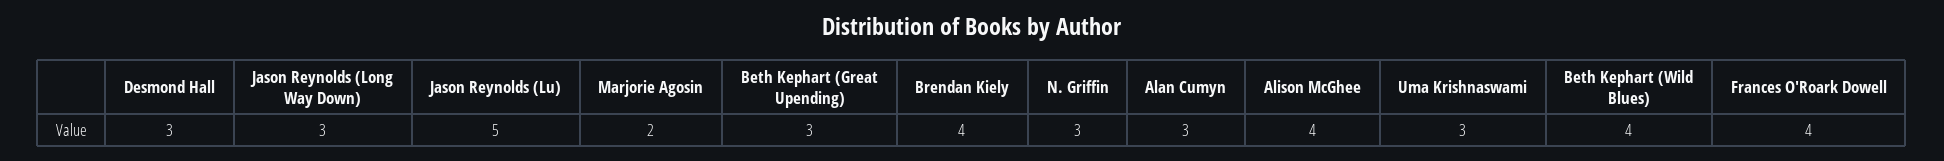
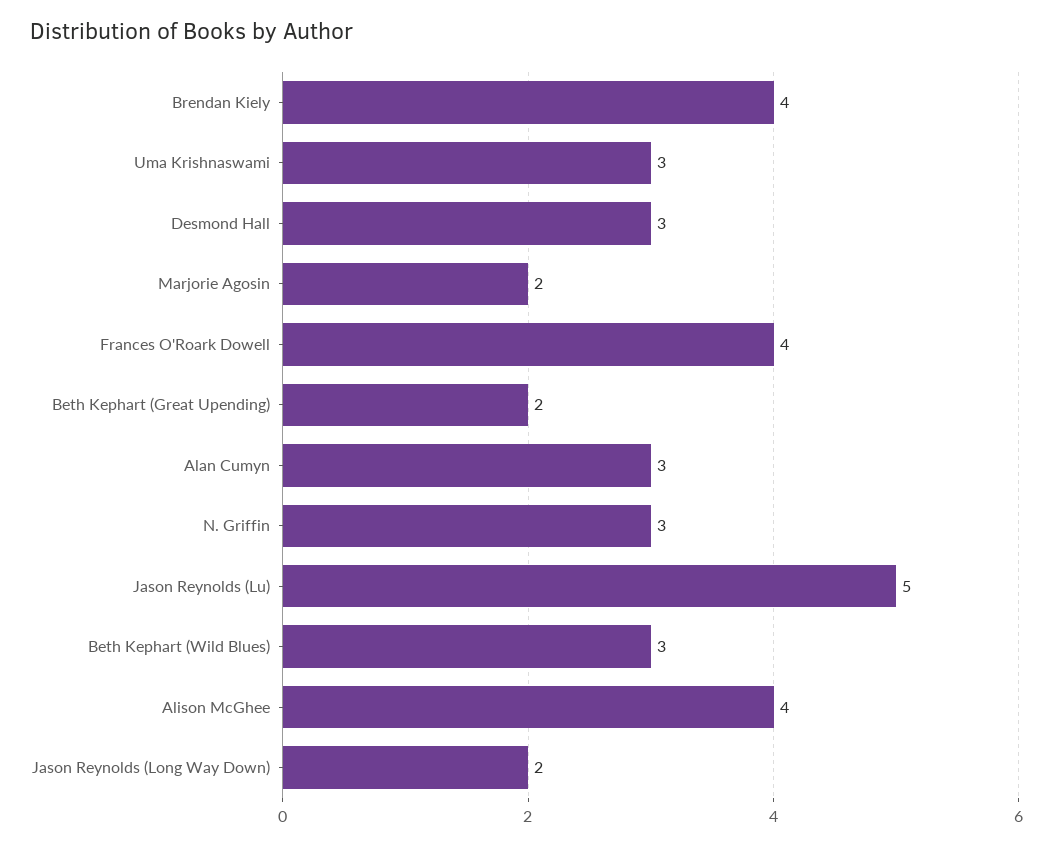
  {
    "Desmond Hall": 3,
-   "Jason Reynolds (Long Way Down)": 3,
+   "Jason Reynolds (Long Way Down)": 2,
    "Jason Reynolds (Lu)": 5,
    "Marjorie Agosin": 2,
-   "Beth Kephart (Great Upending)": 3,
+   "Beth Kephart (Great Upending)": 2,
    "Brendan Kiely": 4,
    "N. Griffin": 3,
    "Alan Cumyn": 3,
    "Alison McGhee": 4,
    "Uma Krishnaswami": 3,
-   "Beth Kephart (Wild Blues)": 4,
+   "Beth Kephart (Wild Blues)": 3,
    "Frances O'Roark Dowell": 4
  }

